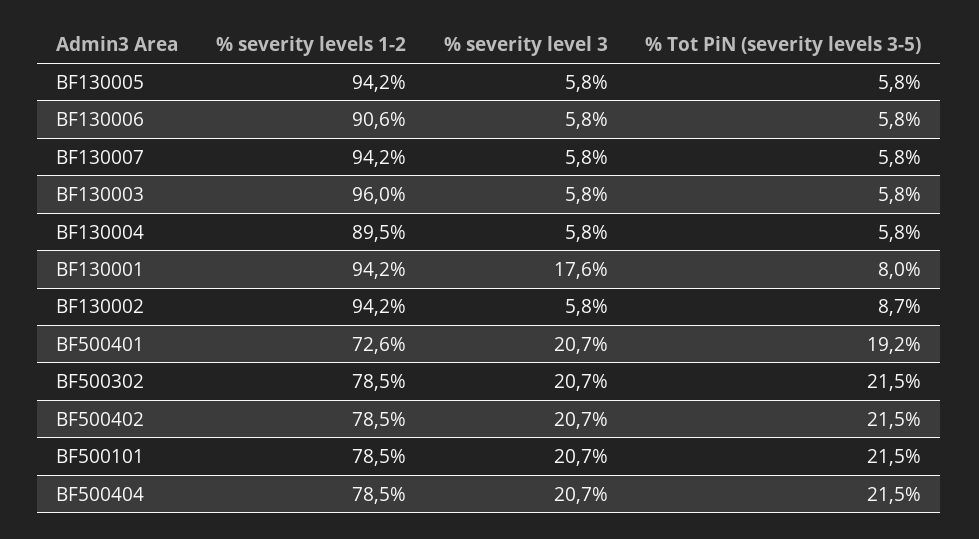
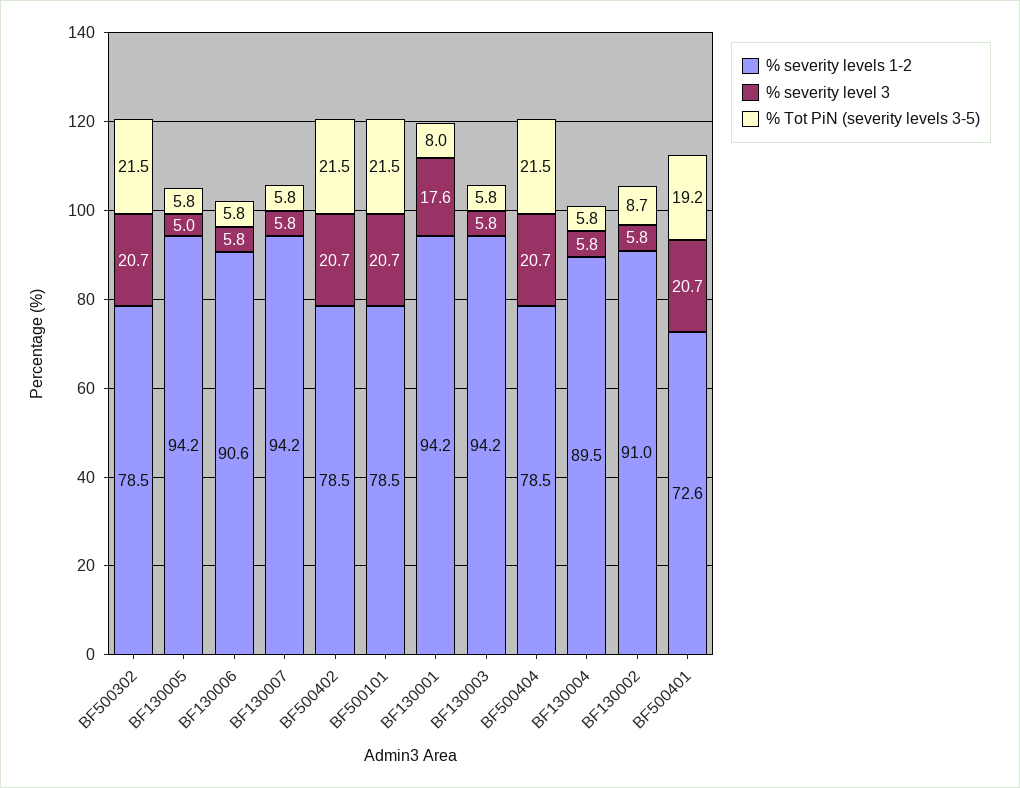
  {
    "% severity levels 1-2": {
      "BF130005": 94.2,
      "BF130006": 90.6,
      "BF130007": 94.2,
-     "BF130003": 96,
+     "BF130003": 94.2,
      "BF130004": 89.5,
      "BF130001": 94.2,
-     "BF130002": 94.2,
+     "BF130002": 91,
      "BF500401": 72.6,
      "BF500302": 78.5,
      "BF500402": 78.5,
      "BF500101": 78.5,
      "BF500404": 78.5
    },
    "% severity level 3": {
-     "BF130005": 5.8,
+     "BF130005": 5,
      "BF130006": 5.8,
      "BF130007": 5.8,
      "BF130003": 5.8,
      "BF130004": 5.8,
      "BF130001": 17.6,
      "BF130002": 5.8,
      "BF500401": 20.7,
      "BF500302": 20.7,
      "BF500402": 20.7,
      "BF500101": 20.7,
      "BF500404": 20.7
    },
    "% Tot PiN (severity levels 3-5)": {
      "BF130005": 5.8,
      "BF130006": 5.8,
      "BF130007": 5.8,
      "BF130003": 5.8,
      "BF130004": 5.8,
      "BF130001": 8,
      "BF130002": 8.7,
      "BF500401": 19.2,
      "BF500302": 21.5,
      "BF500402": 21.5,
      "BF500101": 21.5,
      "BF500404": 21.5
    }
  }

